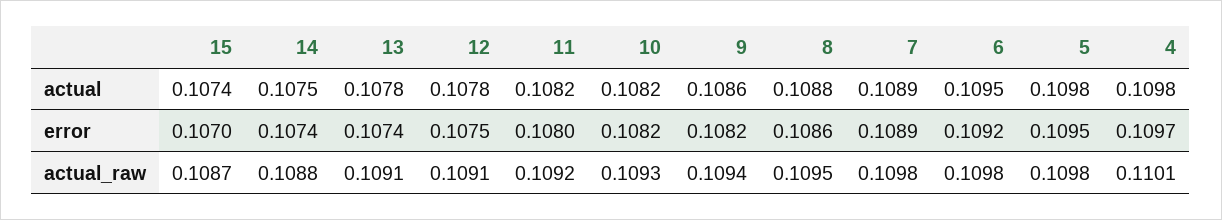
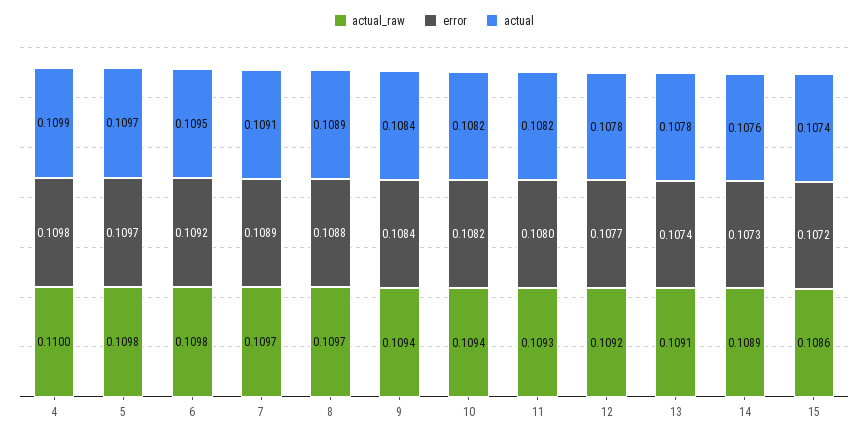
  {
    "actual": {
      "15": 0.1074,
-     "14": 0.1075,
+     "14": 0.1076,
      "13": 0.1078,
      "12": 0.1078,
      "11": 0.1082,
      "10": 0.1082,
-     "9": 0.1086,
+     "9": 0.1084,
-     "8": 0.1088,
+     "8": 0.1089,
-     "7": 0.1089,
+     "7": 0.1091,
      "6": 0.1095,
-     "5": 0.1098,
+     "5": 0.1097,
-     "4": 0.1098
+     "4": 0.1099
    },
    "error": {
-     "15": 0.107,
+     "15": 0.1072,
-     "14": 0.1074,
+     "14": 0.1073,
      "13": 0.1074,
-     "12": 0.1075,
+     "12": 0.1077,
      "11": 0.108,
      "10": 0.1082,
-     "9": 0.1082,
+     "9": 0.1084,
-     "8": 0.1086,
+     "8": 0.1088,
      "7": 0.1089,
      "6": 0.1092,
-     "5": 0.1095,
+     "5": 0.1097,
-     "4": 0.1097
+     "4": 0.1098
    },
    "actual_raw": {
-     "15": 0.1087,
+     "15": 0.1086,
-     "14": 0.1088,
+     "14": 0.1089,
      "13": 0.1091,
-     "12": 0.1091,
+     "12": 0.1092,
-     "11": 0.1092,
+     "11": 0.1093,
-     "10": 0.1093,
+     "10": 0.1094,
      "9": 0.1094,
-     "8": 0.1095,
+     "8": 0.1097,
-     "7": 0.1098,
+     "7": 0.1097,
      "6": 0.1098,
      "5": 0.1098,
-     "4": 0.1101
+     "4": 0.11
    }
  }

